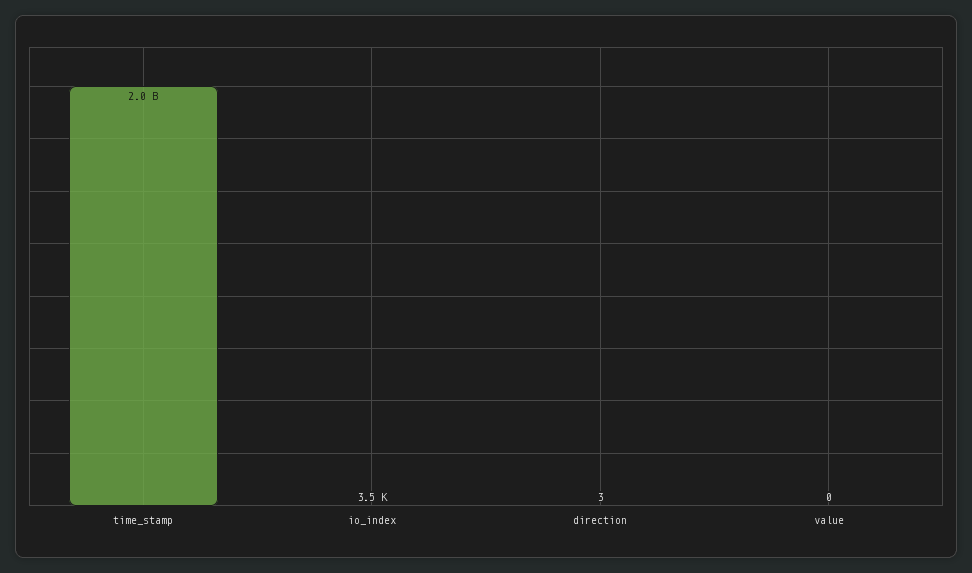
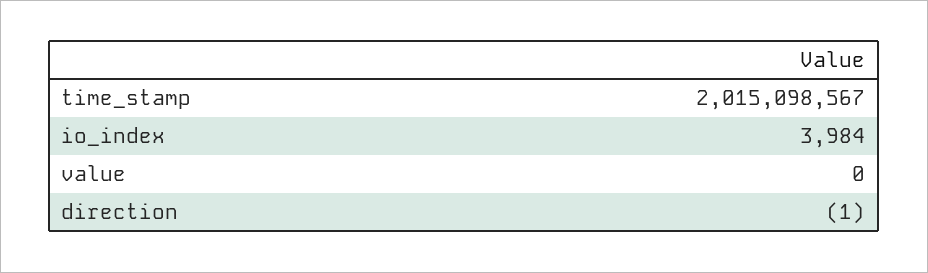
  {
    "time_stamp": 2015098567,
-   "io_index": 3500,
+   "io_index": 3984,
-   "direction": 3,
+   "direction": -1,
    "value": 0
  }

